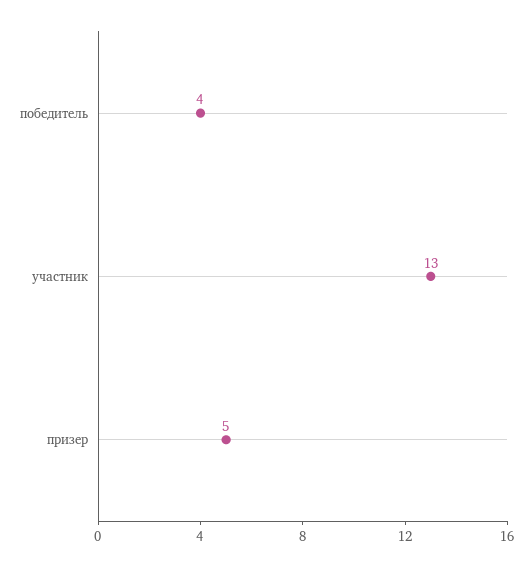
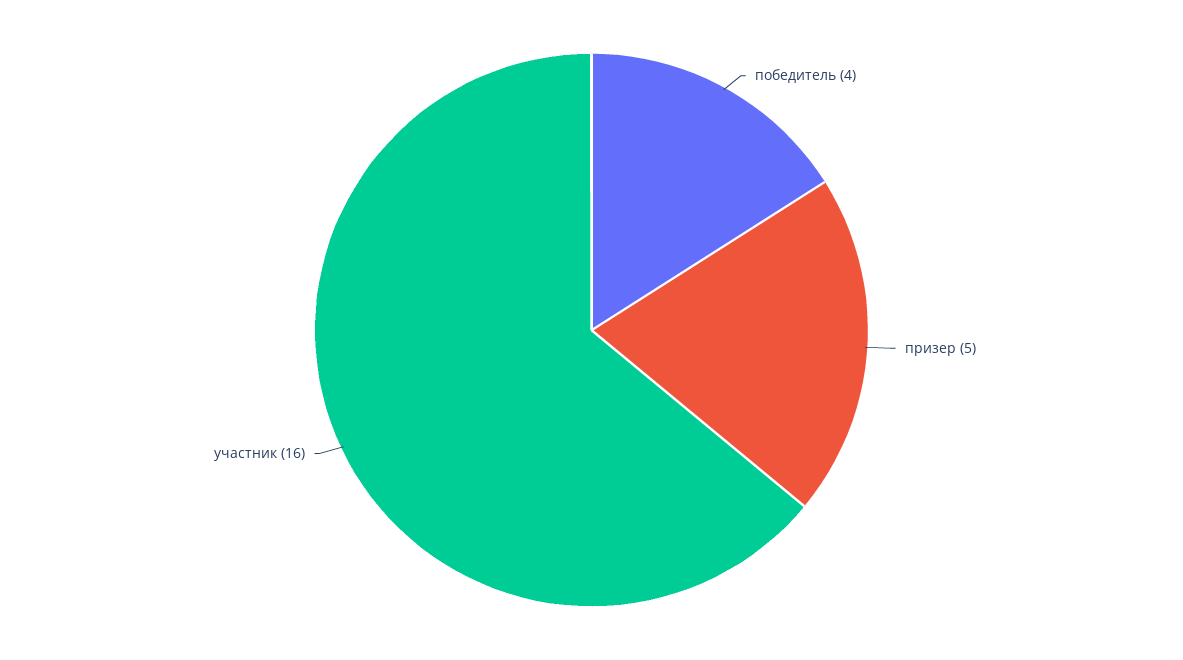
  {
    "победитель": 4,
-   "участник": 13,
+   "участник": 16,
    "призер": 5
  }

